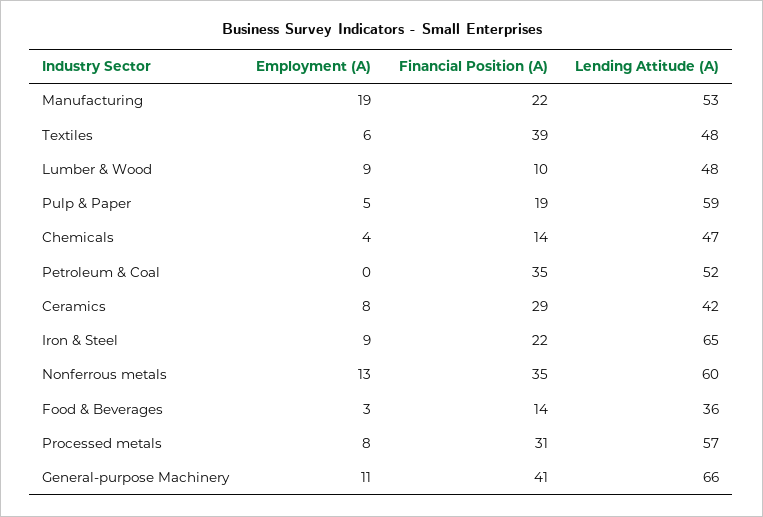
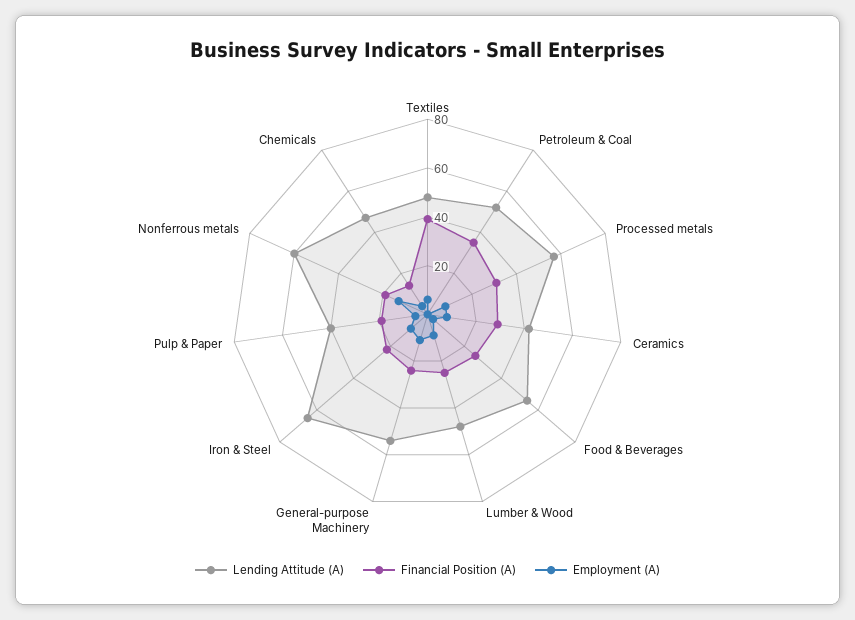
  {
    "Employment (A)": {
-     "Manufacturing": 19,
      "Textiles": 6,
      "Lumber & Wood": 9,
      "Pulp & Paper": 5,
      "Chemicals": 4,
      "Petroleum & Coal": 0,
      "Ceramics": 8,
      "Iron & Steel": 9,
      "Nonferrous metals": 13,
      "Food & Beverages": 3,
      "Processed metals": 8,
      "General-purpose Machinery": 11
    },
    "Financial Position (A)": {
-     "Manufacturing": 22,
      "Textiles": 39,
-     "Lumber & Wood": 10,
+     "Lumber & Wood": 25,
      "Pulp & Paper": 19,
      "Chemicals": 14,
      "Petroleum & Coal": 35,
      "Ceramics": 29,
      "Iron & Steel": 22,
-     "Nonferrous metals": 35,
+     "Nonferrous metals": 20,
-     "Food & Beverages": 14,
+     "Food & Beverages": 25,
      "Processed metals": 31,
-     "General-purpose Machinery": 41
+     "General-purpose Machinery": 25
    },
    "Lending Attitude (A)": {
-     "Manufacturing": 53,
      "Textiles": 48,
      "Lumber & Wood": 48,
-     "Pulp & Paper": 59,
+     "Pulp & Paper": 40,
      "Chemicals": 47,
      "Petroleum & Coal": 52,
      "Ceramics": 42,
      "Iron & Steel": 65,
      "Nonferrous metals": 60,
-     "Food & Beverages": 36,
+     "Food & Beverages": 55,
      "Processed metals": 57,
-     "General-purpose Machinery": 66
+     "General-purpose Machinery": 55
    }
  }

